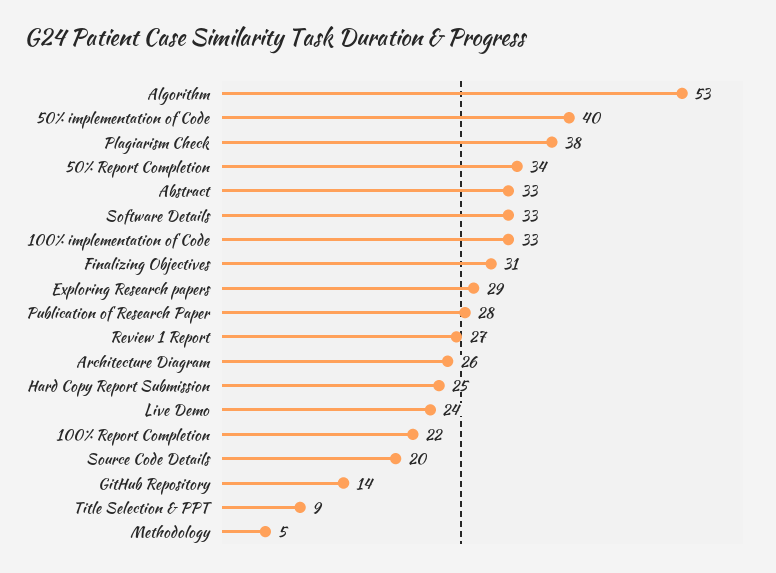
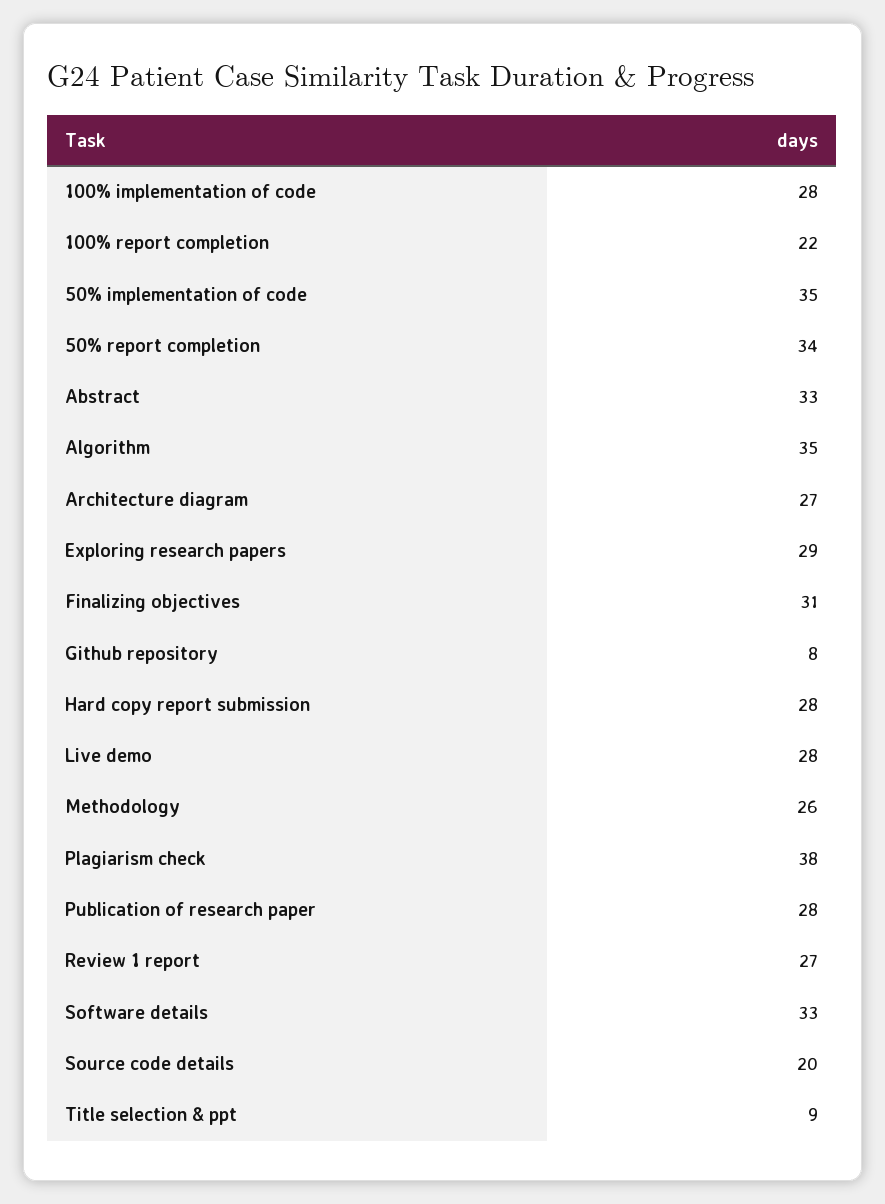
  {
-   "Algorithm": 53,
+   "Algorithm": 35,
-   "50% implementation of Code": 40,
+   "50% implementation of Code": 35,
    "Plagiarism Check": 38,
    "50% Report Completion": 34,
    "Abstract": 33,
    "Software Details": 33,
-   "100% implementation of Code": 33,
+   "100% implementation of Code": 28,
    "Finalizing Objectives": 31,
    "Exploring Research papers": 29,
    "Publication of Research Paper": 28,
    "Review 1 Report": 27,
-   "Architecture Diagram": 26,
+   "Architecture Diagram": 27,
-   "Hard Copy Report Submission": 25,
+   "Hard Copy Report Submission": 28,
-   "Live Demo": 24,
+   "Live Demo": 28,
    "100% Report Completion": 22,
    "Source Code Details": 20,
-   "GitHub Repository": 14,
+   "GitHub Repository": 8,
    "Title Selection & PPT": 9,
-   "Methodology": 5
+   "Methodology": 26
  }

